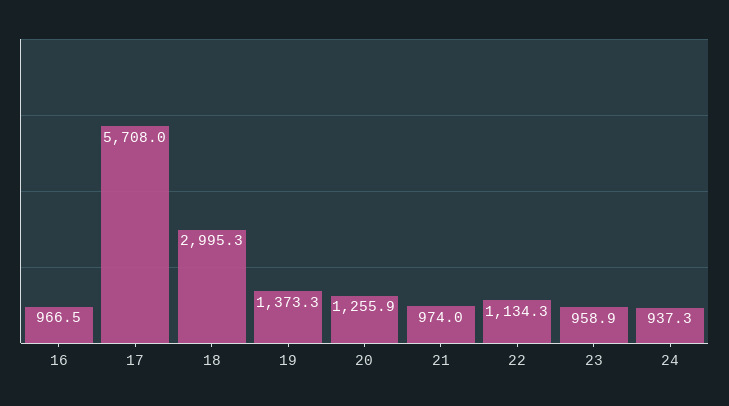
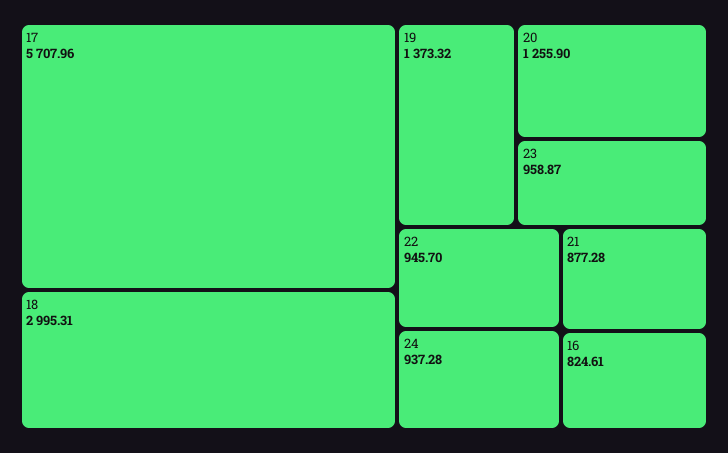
  {
-   "16": 966.5,
+   "16": 824.61,
    "17": 5707.96,
    "18": 2995.31,
    "19": 1373.32,
    "20": 1255.9,
-   "21": 974,
+   "21": 877.28,
-   "22": 1134.3,
+   "22": 945.7,
    "23": 958.87,
    "24": 937.28
  }

